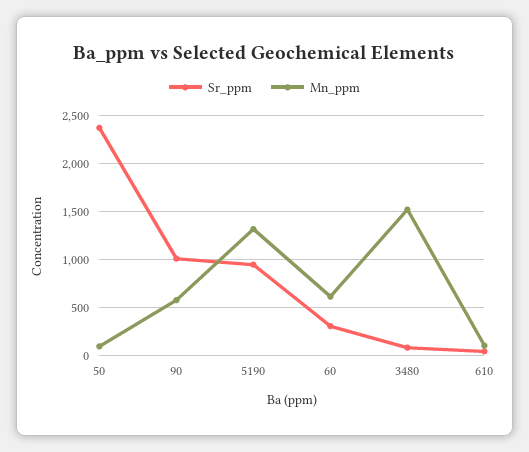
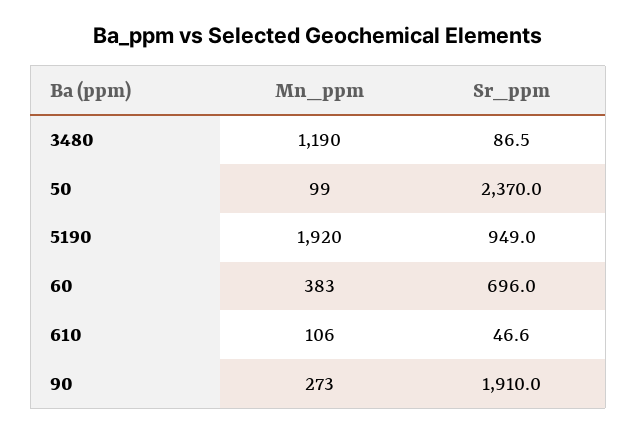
  {
    "Sr_ppm": {
      "50": 2370,
-     "90": 1000,
+     "90": 1910,
      "5190": 949,
-     "60": 300,
+     "60": 696,
      "3480": 86.5,
      "610": 46.6
    },
    "Mn_ppm": {
      "50": 99,
-     "90": 600,
+     "90": 273,
-     "5190": 1300,
+     "5190": 1920,
-     "60": 600,
+     "60": 383,
-     "3480": 1500,
+     "3480": 1190,
      "610": 106
    }
  }

